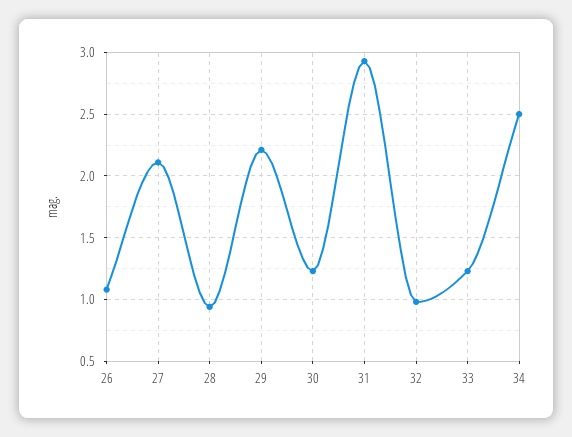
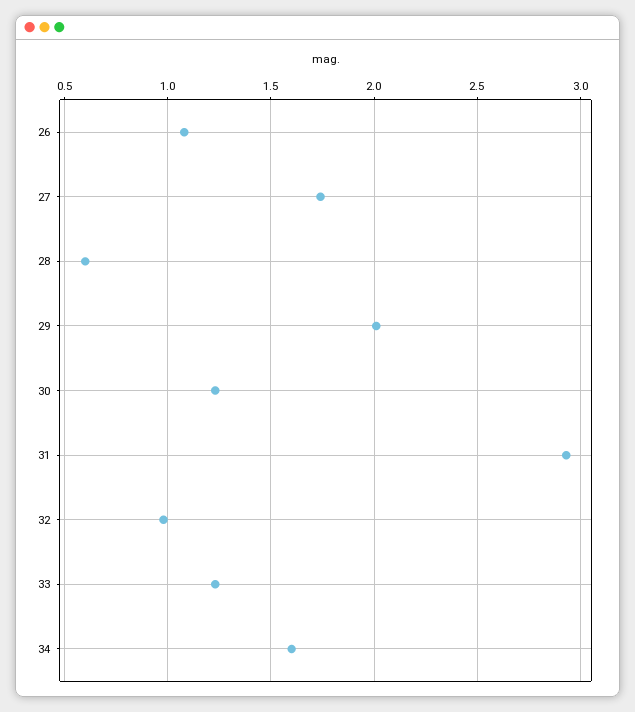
  {
    "26": 1.1,
-   "27": 2.1,
+   "27": 1.75,
-   "28": 0.95,
+   "28": 0.6,
-   "29": 2.2,
+   "29": 2,
    "30": 1.25,
    "31": 2.95,
    "32": 1,
    "33": 1.25,
-   "34": 2.5
+   "34": 1.6
  }

